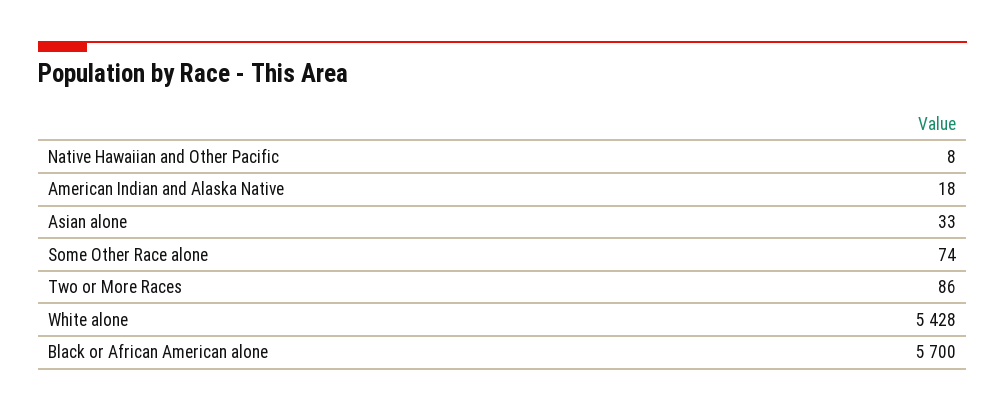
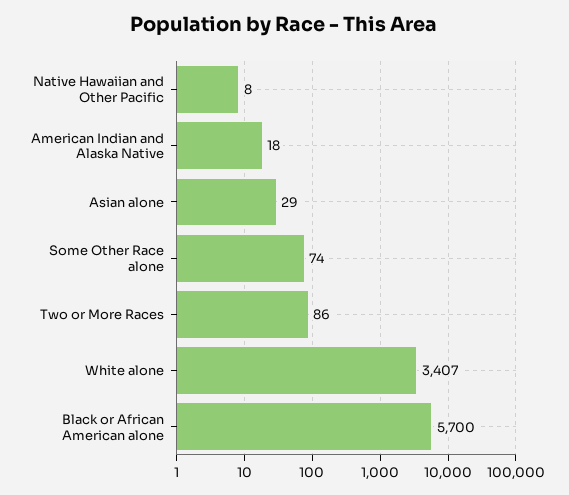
  {
    "Native Hawaiian and Other Pacific": 8,
    "American Indian and Alaska Native": 18,
-   "Asian alone": 33,
+   "Asian alone": 29,
    "Some Other Race alone": 74,
    "Two or More Races": 86,
-   "White alone": 5428,
+   "White alone": 3407,
    "Black or African American alone": 5700
  }

